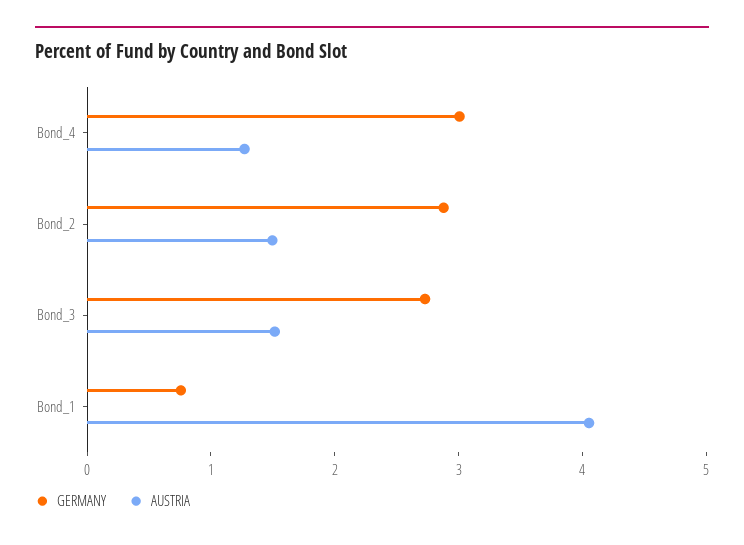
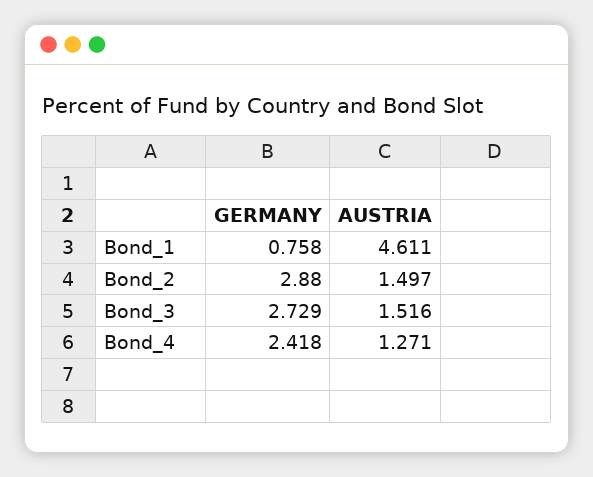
  {
    "GERMANY": {
-     "Bond_4": 3,
+     "Bond_4": 2.418,
      "Bond_2": 2.88,
      "Bond_3": 2.729,
      "Bond_1": 0.758
    },
    "AUSTRIA": {
      "Bond_4": 1.271,
      "Bond_2": 1.497,
      "Bond_3": 1.516,
-     "Bond_1": 4
+     "Bond_1": 4.611
    }
  }

